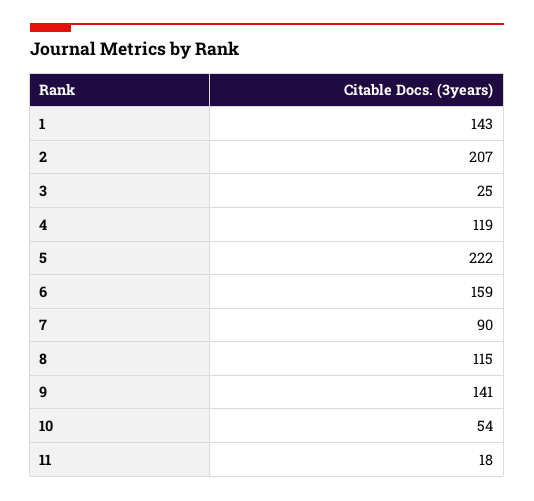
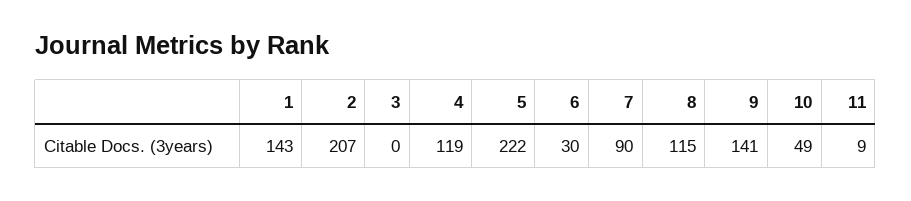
  {
    "1": 143,
    "2": 207,
-   "3": 25,
+   "3": 0,
    "4": 119,
    "5": 222,
-   "6": 159,
+   "6": 30,
    "7": 90,
    "8": 115,
    "9": 141,
-   "10": 54,
+   "10": 49,
-   "11": 18
+   "11": 9
  }

